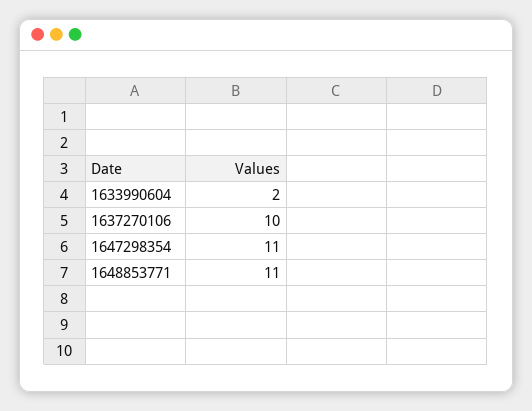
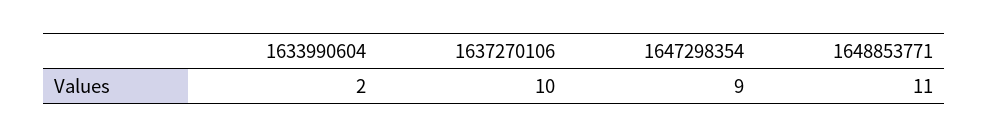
  {
    "1633990604": 2,
    "1637270106": 10,
-   "1647298354": 11,
+   "1647298354": 9,
    "1648853771": 11
  }

